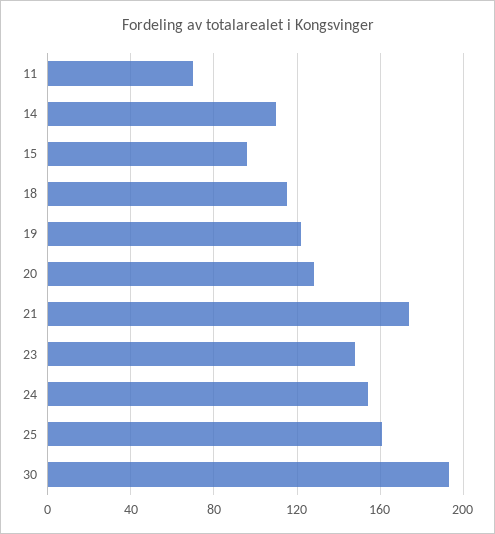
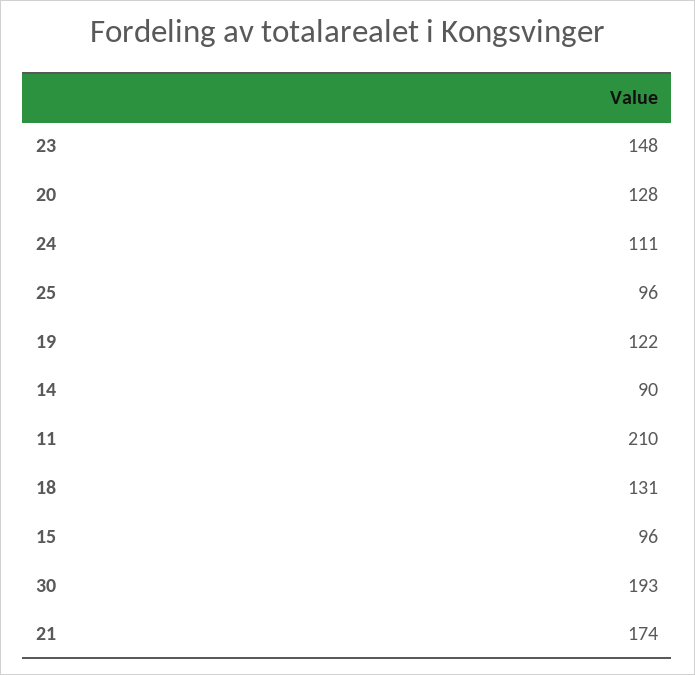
  {
-   "11": 70,
+   "11": 210,
-   "14": 110,
+   "14": 90,
    "15": 96,
-   "18": 115,
+   "18": 131,
    "19": 122,
    "20": 128,
    "21": 174,
    "23": 148,
-   "24": 155,
+   "24": 111,
-   "25": 160,
+   "25": 96,
    "30": 193
  }

